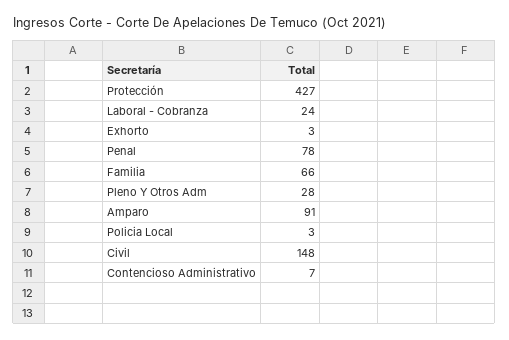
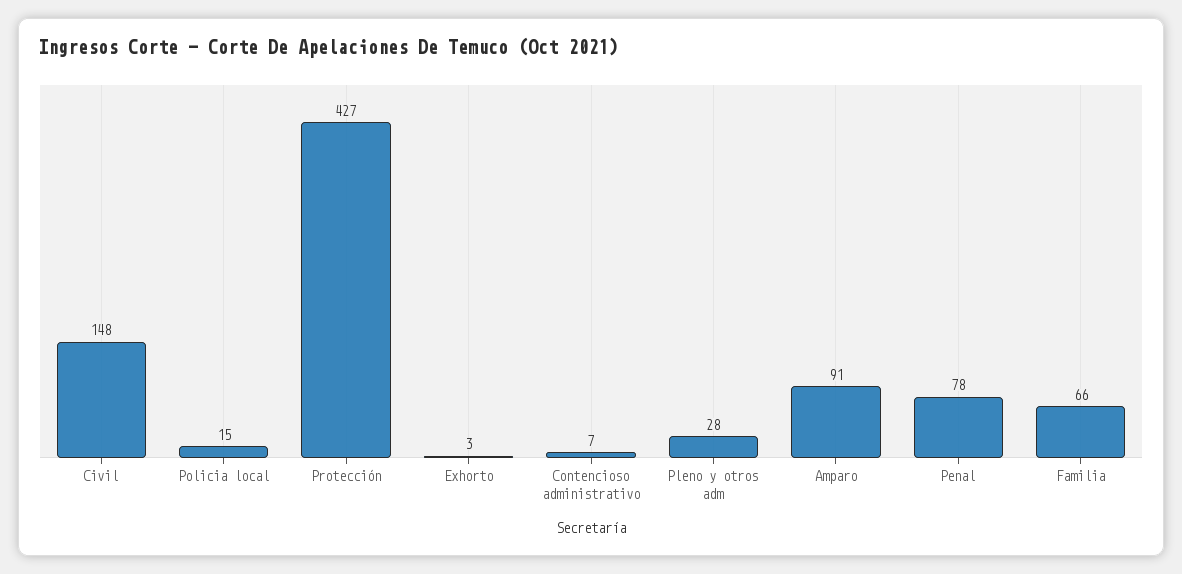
  {
    "Protección": 427,
-   "Laboral - Cobranza": 24,
    "Exhorto": 3,
    "Penal": 78,
    "Familia": 66,
    "Pleno Y Otros Adm": 28,
    "Amparo": 91,
-   "Policia Local": 3,
+   "Policia Local": 15,
    "Civil": 148,
    "Contencioso Administrativo": 7
  }

